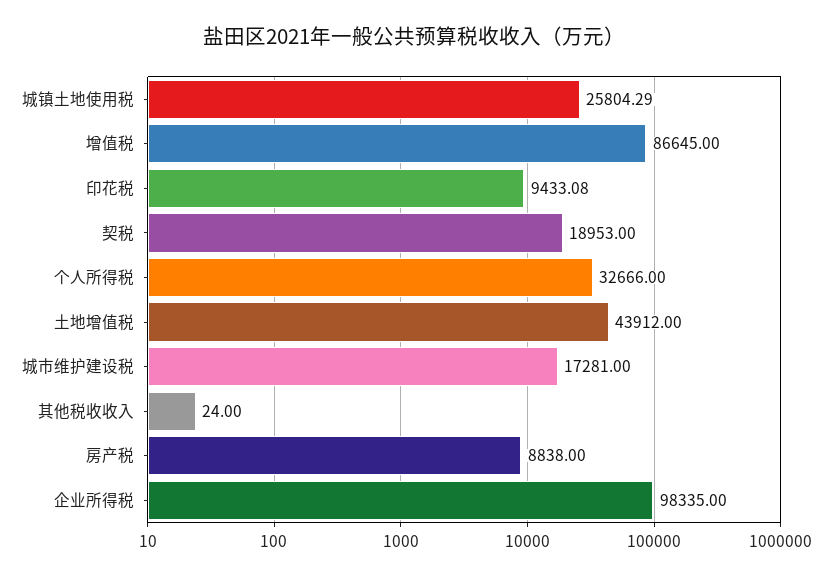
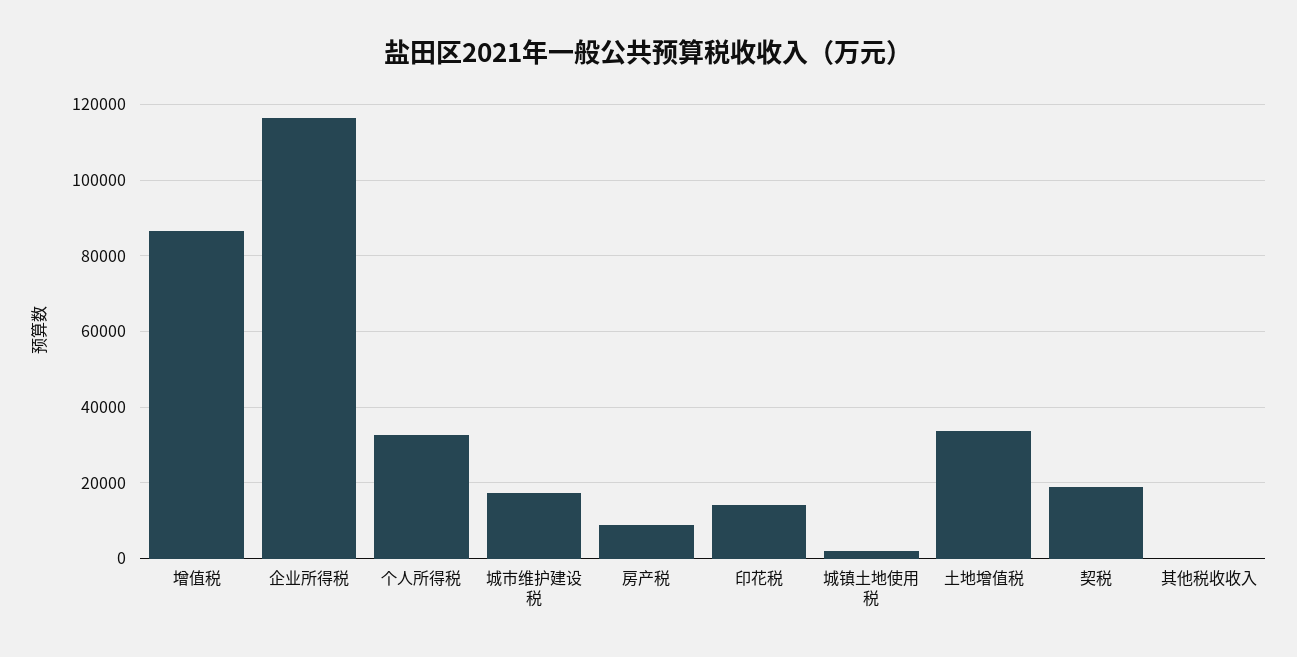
  {
-   "城镇土地使用税": 25804.29,
+   "城镇土地使用税": 2000,
    "增值税": 86645,
-   "印花税": 9433.08,
+   "印花税": 14000,
    "契税": 18953,
    "个人所得税": 32666,
-   "土地增值税": 43912,
+   "土地增值税": 34000,
    "城市维护建设税": 17281,
    "其他税收收入": 24,
    "房产税": 8838,
-   "企业所得税": 98335
+   "企业所得税": 116000
  }

